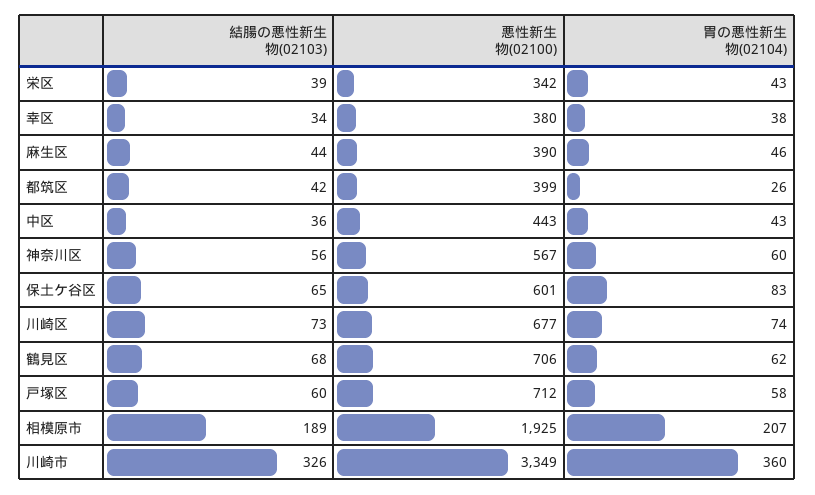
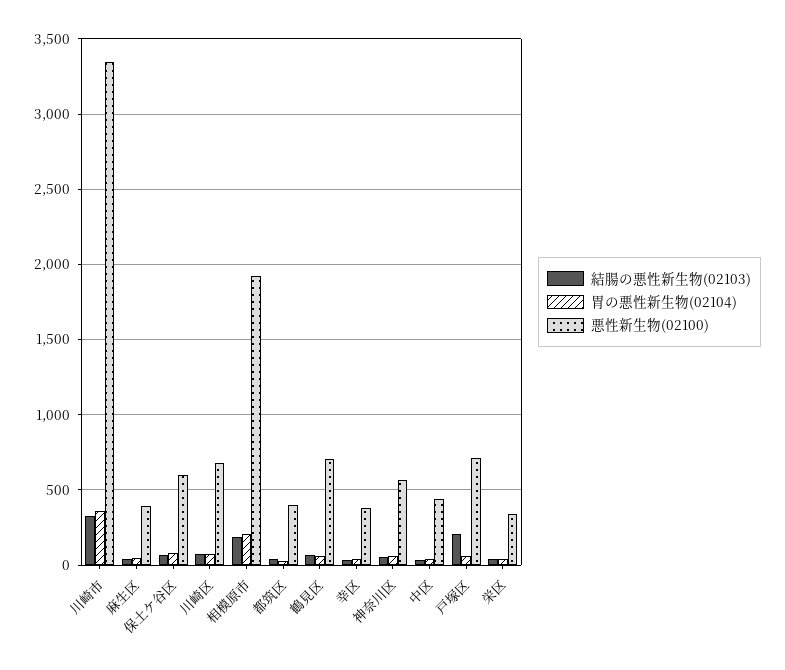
  {
    "結腸の悪性新生物(02103)": {
      "栄区": 39,
      "幸区": 34,
      "麻生区": 44,
      "都筑区": 42,
      "中区": 36,
      "神奈川区": 56,
      "保土ケ谷区": 65,
      "川崎区": 73,
      "鶴見区": 68,
-     "戸塚区": 60,
+     "戸塚区": 200,
      "相模原市": 189,
      "川崎市": 326
    },
    "悪性新生物(02100)": {
      "栄区": 342,
      "幸区": 380,
      "麻生区": 390,
      "都筑区": 399,
      "中区": 443,
      "神奈川区": 567,
      "保土ケ谷区": 601,
      "川崎区": 677,
      "鶴見区": 706,
      "戸塚区": 712,
      "相模原市": 1925,
      "川崎市": 3349
    },
    "胃の悪性新生物(02104)": {
      "栄区": 43,
      "幸区": 38,
      "麻生区": 46,
      "都筑区": 26,
      "中区": 43,
      "神奈川区": 60,
      "保土ケ谷区": 83,
      "川崎区": 74,
      "鶴見区": 62,
      "戸塚区": 58,
      "相模原市": 207,
      "川崎市": 360
    }
  }

